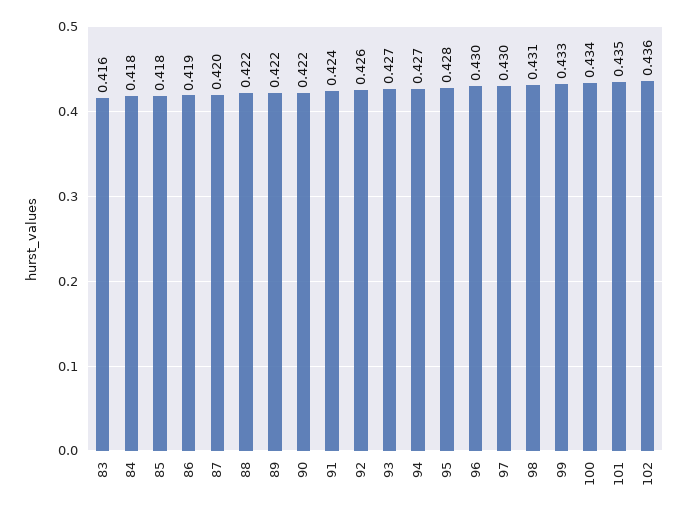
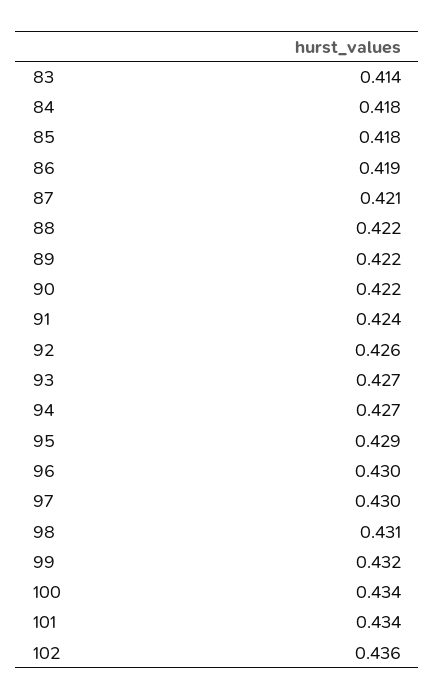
  {
-   "83": 0.416,
+   "83": 0.414,
    "84": 0.418,
    "85": 0.418,
    "86": 0.419,
-   "87": 0.42,
+   "87": 0.421,
    "88": 0.422,
    "89": 0.422,
    "90": 0.422,
    "91": 0.424,
    "92": 0.426,
    "93": 0.427,
    "94": 0.427,
-   "95": 0.428,
+   "95": 0.429,
    "96": 0.43,
    "97": 0.43,
    "98": 0.431,
-   "99": 0.433,
+   "99": 0.432,
    "100": 0.434,
-   "101": 0.435,
+   "101": 0.434,
    "102": 0.436
  }

